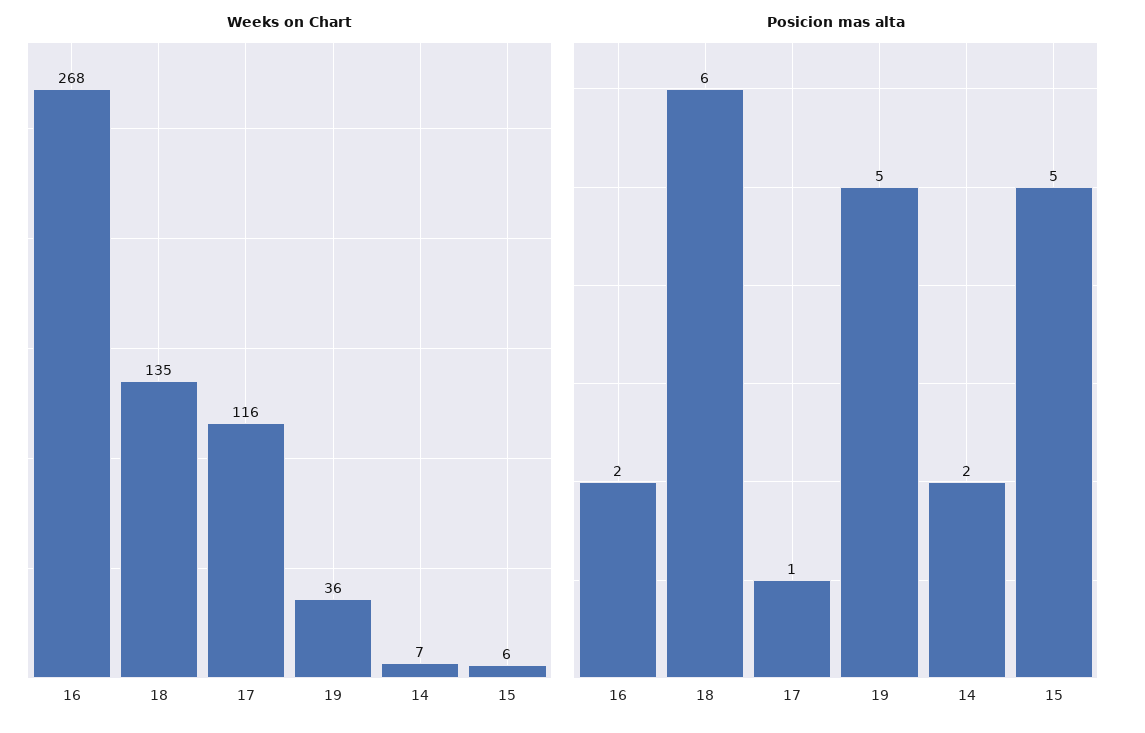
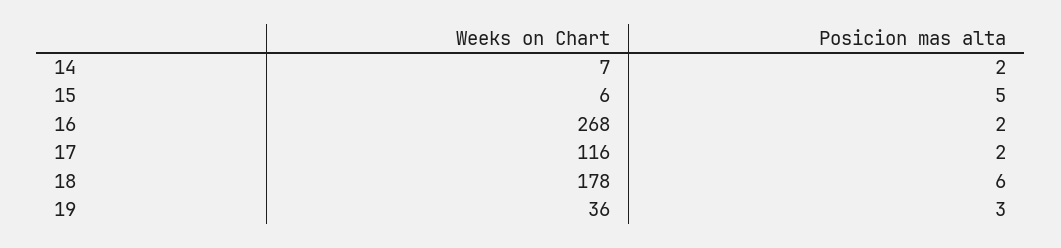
  {
    "Weeks on Chart": {
      "16": 268,
-     "18": 135,
+     "18": 178,
      "17": 116,
      "19": 36,
      "14": 7,
      "15": 6
    },
    "Posicion mas alta": {
      "16": 2,
      "18": 6,
-     "17": 1,
+     "17": 2,
-     "19": 5,
+     "19": 3,
      "14": 2,
      "15": 5
    }
  }

